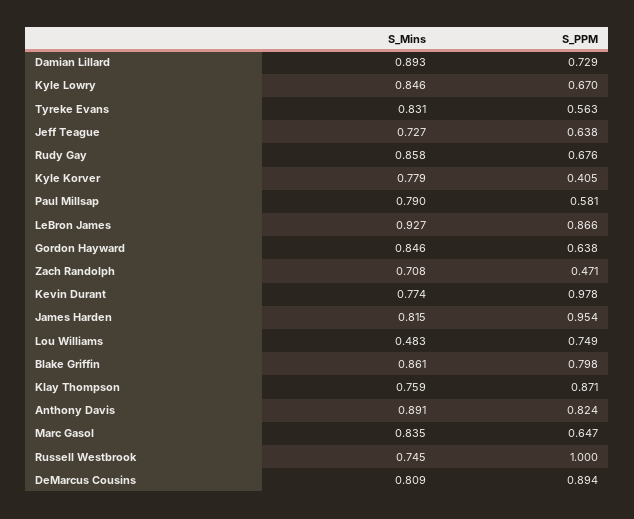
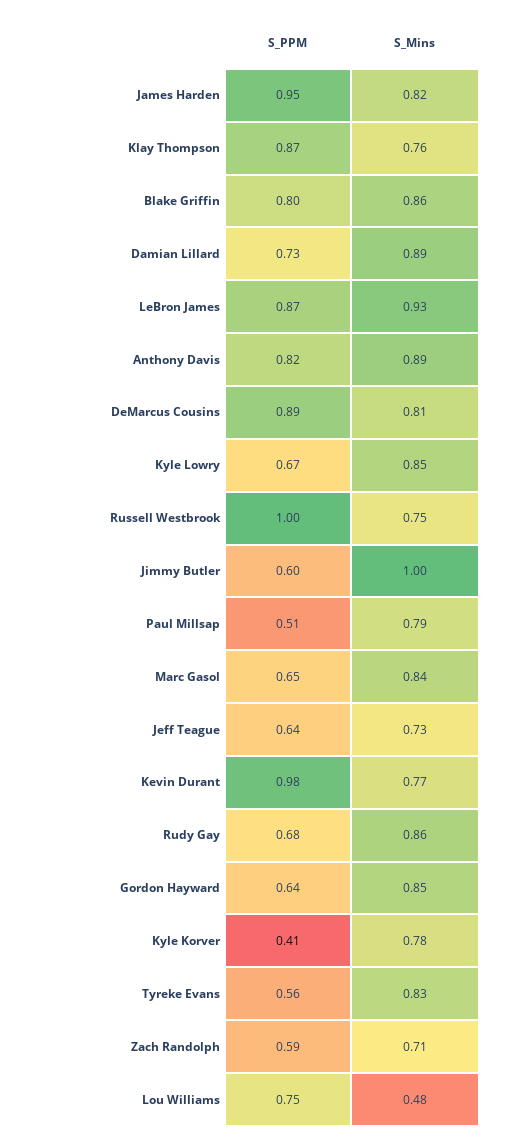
  {
    "S_Mins": {
      "Damian Lillard": 0.893,
      "Kyle Lowry": 0.846,
      "Tyreke Evans": 0.831,
      "Jeff Teague": 0.727,
      "Rudy Gay": 0.858,
      "Kyle Korver": 0.779,
      "Paul Millsap": 0.79,
      "LeBron James": 0.927,
      "Gordon Hayward": 0.846,
      "Zach Randolph": 0.708,
      "Kevin Durant": 0.774,
      "James Harden": 0.815,
      "Lou Williams": 0.483,
      "Blake Griffin": 0.861,
      "Klay Thompson": 0.759,
      "Anthony Davis": 0.891,
      "Marc Gasol": 0.835,
      "Russell Westbrook": 0.745,
-     "DeMarcus Cousins": 0.809
+     "DeMarcus Cousins": 0.809,
+     "Jimmy Butler": 1
    },
    "S_PPM": {
      "Damian Lillard": 0.729,
      "Kyle Lowry": 0.67,
      "Tyreke Evans": 0.563,
      "Jeff Teague": 0.638,
      "Rudy Gay": 0.676,
      "Kyle Korver": 0.405,
-     "Paul Millsap": 0.581,
+     "Paul Millsap": 0.51,
      "LeBron James": 0.866,
      "Gordon Hayward": 0.638,
-     "Zach Randolph": 0.471,
+     "Zach Randolph": 0.59,
      "Kevin Durant": 0.978,
      "James Harden": 0.954,
      "Lou Williams": 0.749,
      "Blake Griffin": 0.798,
      "Klay Thompson": 0.871,
      "Anthony Davis": 0.824,
      "Marc Gasol": 0.647,
      "Russell Westbrook": 1,
-     "DeMarcus Cousins": 0.894
+     "DeMarcus Cousins": 0.894,
+     "Jimmy Butler": 0.6
    }
  }

